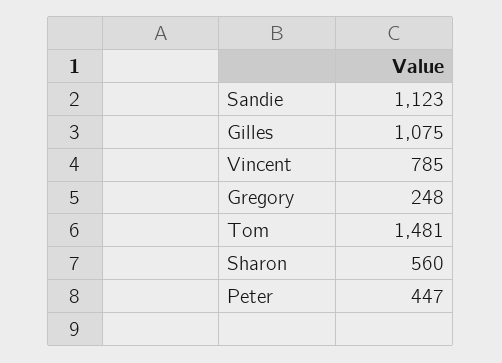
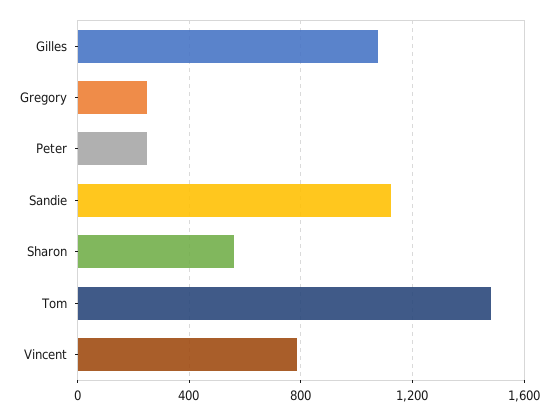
  {
    "Sandie": 1123,
    "Gilles": 1075,
    "Vincent": 785,
    "Gregory": 248,
    "Tom": 1481,
    "Sharon": 560,
-   "Peter": 447
+   "Peter": 250
  }

